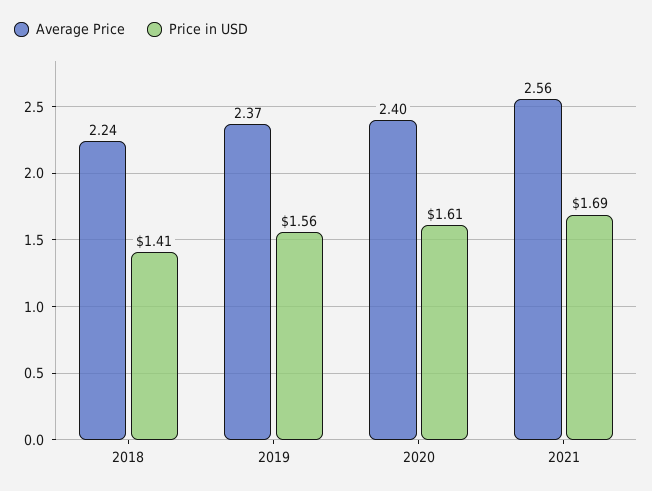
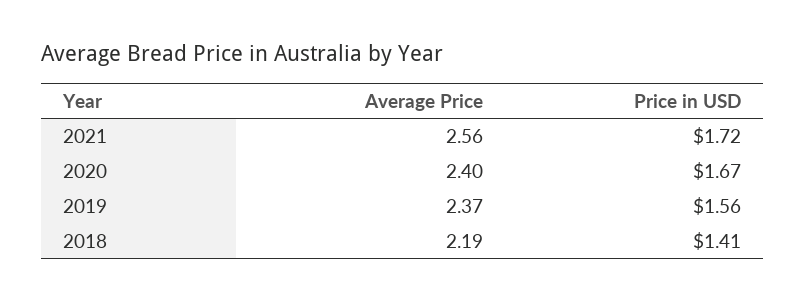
  {
    "Average Price": {
-     "2018": 2.24,
+     "2018": 2.19,
      "2019": 2.37,
      "2020": 2.4,
      "2021": 2.56
    },
    "Price in USD": {
      "2018": 1.41,
      "2019": 1.56,
-     "2020": 1.61,
+     "2020": 1.67,
-     "2021": 1.69
+     "2021": 1.72
    }
  }

